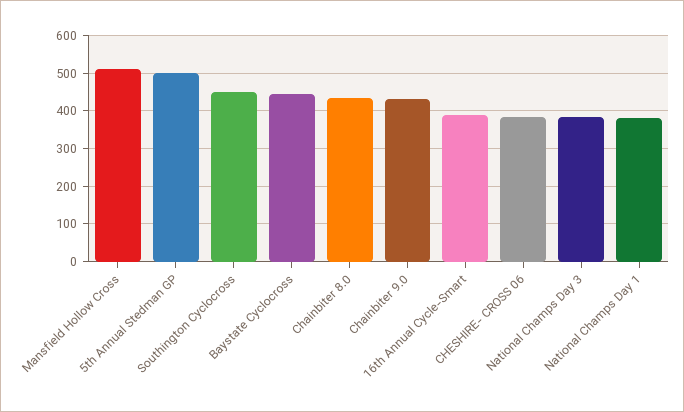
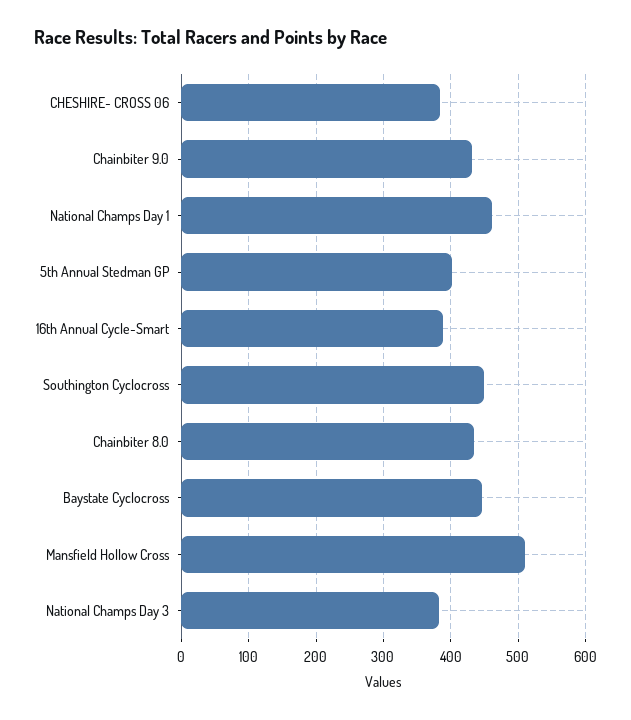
  {
    "Mansfield Hollow Cross": 510,
-   "5th Annual Stedman GP": 500,
+   "5th Annual Stedman GP": 400,
    "Southington Cyclocross": 450,
    "Baystate Cyclocross": 450,
    "Chainbiter 8.0": 430,
    "Chainbiter 9.0": 430,
    "16th Annual Cycle-Smart": 390,
    "CHESHIRE- CROSS 06": 380,
    "National Champs Day 3": 380,
-   "National Champs Day 1": 380
+   "National Champs Day 1": 460
  }

